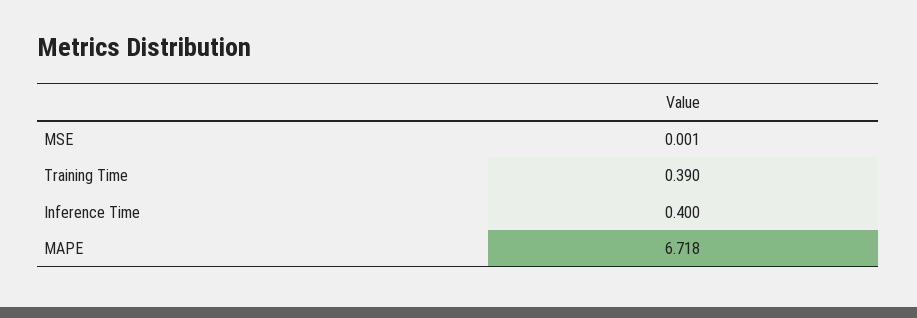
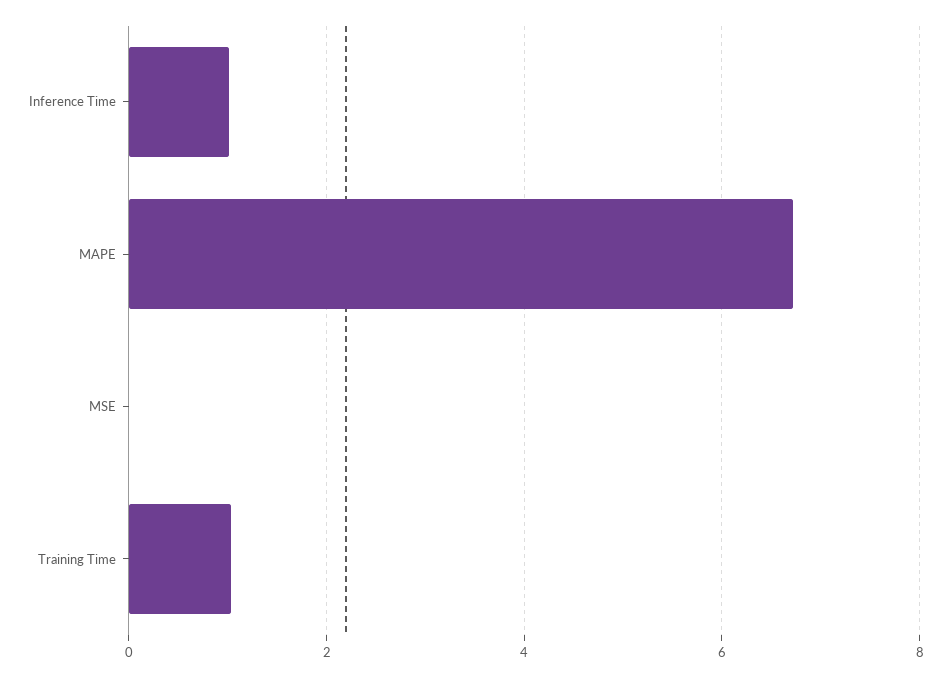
  {
    "MSE": 0.001,
-   "Training Time": 0.39,
+   "Training Time": 1,
-   "Inference Time": 0.4,
+   "Inference Time": 1,
    "MAPE": 6.718
  }

